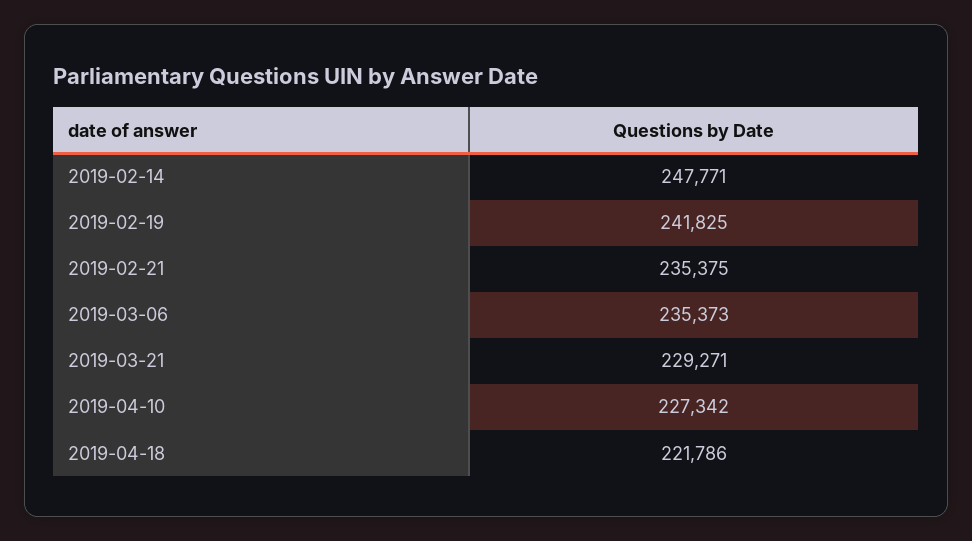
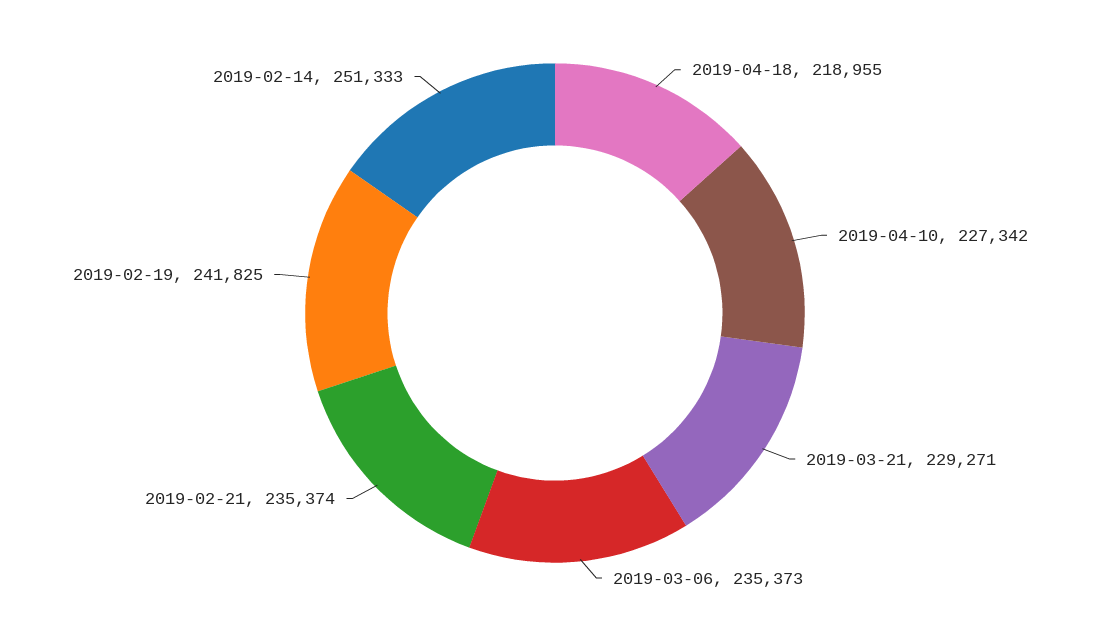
  {
-   "2019-02-14": 247771,
+   "2019-02-14": 251333,
    "2019-02-19": 241825,
-   "2019-02-21": 235375,
+   "2019-02-21": 235374,
    "2019-03-06": 235373,
    "2019-03-21": 229271,
    "2019-04-10": 227342,
-   "2019-04-18": 221786
+   "2019-04-18": 218955
  }

